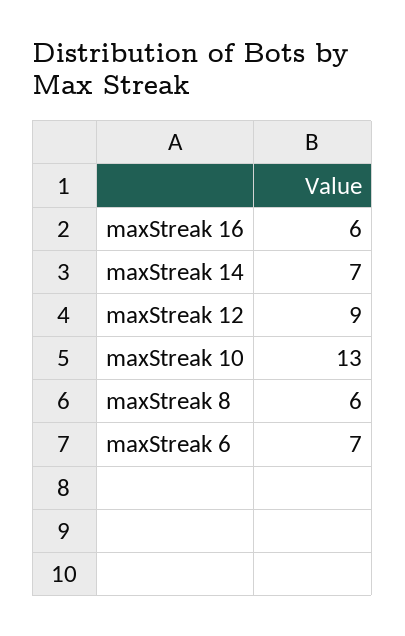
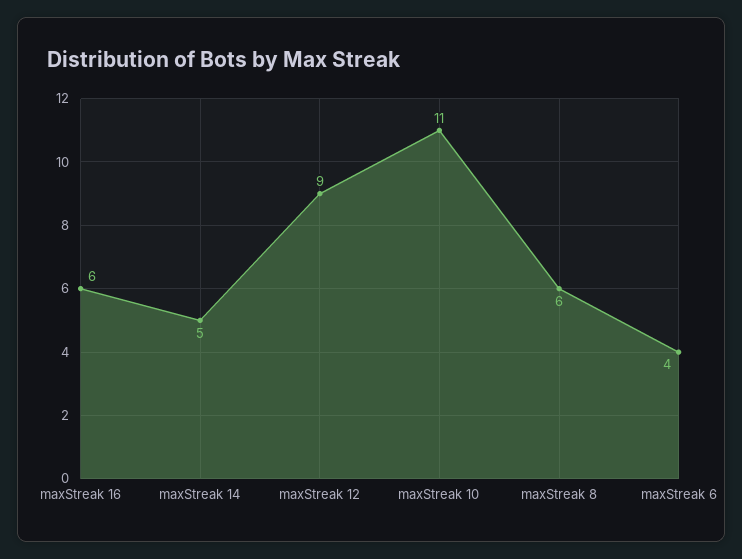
  {
    "maxStreak 16": 6,
-   "maxStreak 14": 7,
+   "maxStreak 14": 5,
    "maxStreak 12": 9,
-   "maxStreak 10": 13,
+   "maxStreak 10": 11,
    "maxStreak 8": 6,
-   "maxStreak 6": 7
+   "maxStreak 6": 4
  }

